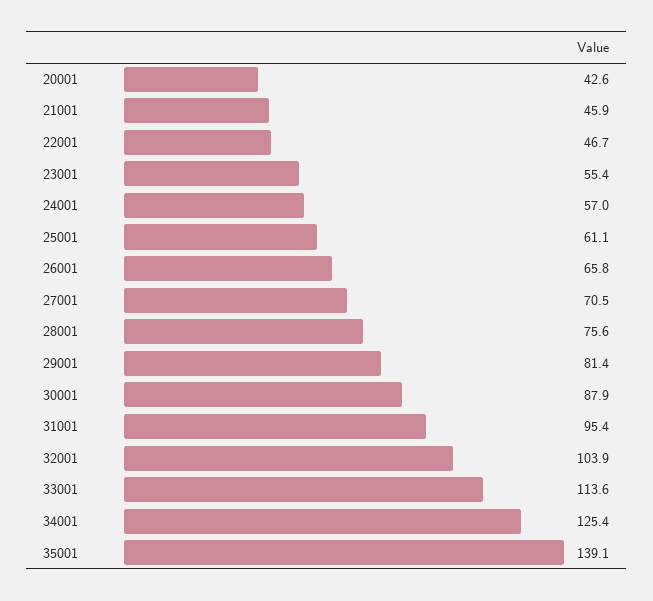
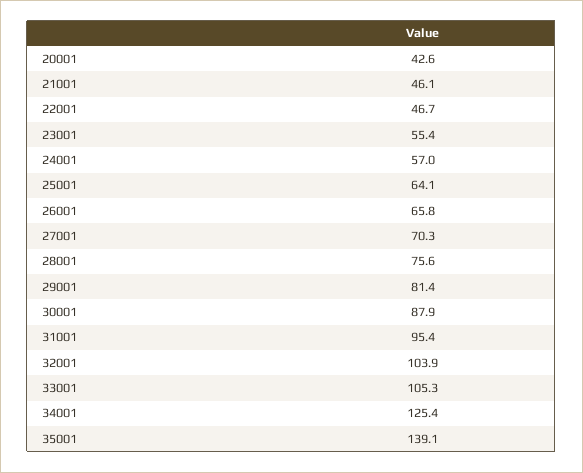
  {
    "20001": 42.6,
-   "21001": 45.9,
+   "21001": 46.1,
    "22001": 46.7,
    "23001": 55.4,
    "24001": 57,
-   "25001": 61.1,
+   "25001": 64.1,
    "26001": 65.8,
-   "27001": 70.5,
+   "27001": 70.3,
    "28001": 75.6,
    "29001": 81.4,
    "30001": 87.9,
    "31001": 95.4,
    "32001": 103.9,
-   "33001": 113.6,
+   "33001": 105.3,
    "34001": 125.4,
    "35001": 139.1
  }

